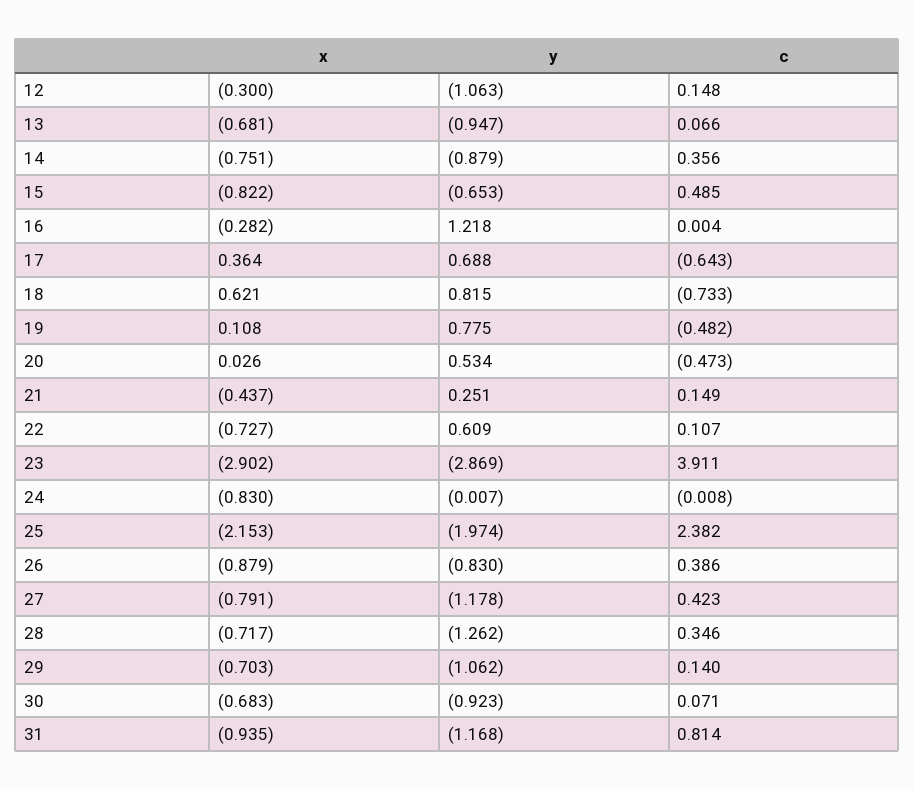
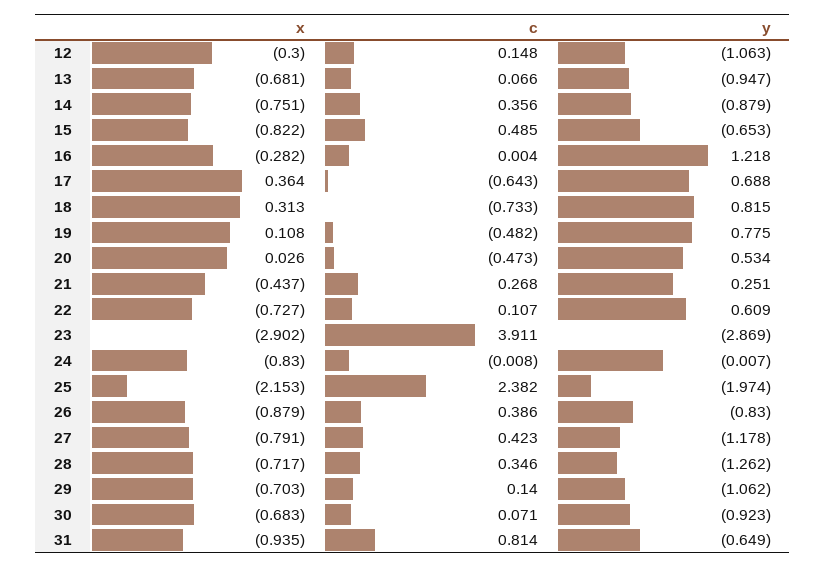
  {
    "x": {
      "12": -0.3,
      "13": -0.681,
      "14": -0.751,
      "15": -0.822,
      "16": -0.282,
      "17": 0.364,
-     "18": 0.621,
+     "18": 0.313,
      "19": 0.108,
      "20": 0.026,
      "21": -0.437,
      "22": -0.727,
      "23": -2.902,
      "24": -0.83,
      "25": -2.153,
      "26": -0.879,
      "27": -0.791,
      "28": -0.717,
      "29": -0.703,
      "30": -0.683,
      "31": -0.935
    },
    "y": {
      "12": -1.063,
      "13": -0.947,
      "14": -0.879,
      "15": -0.653,
      "16": 1.218,
      "17": 0.688,
      "18": 0.815,
      "19": 0.775,
      "20": 0.534,
      "21": 0.251,
      "22": 0.609,
      "23": -2.869,
      "24": -0.007,
      "25": -1.974,
      "26": -0.83,
      "27": -1.178,
      "28": -1.262,
      "29": -1.062,
      "30": -0.923,
-     "31": -1.168
+     "31": -0.649
    },
    "c": {
      "12": 0.148,
      "13": 0.066,
      "14": 0.356,
      "15": 0.485,
      "16": 0.004,
      "17": -0.643,
      "18": -0.733,
      "19": -0.482,
      "20": -0.473,
-     "21": 0.149,
+     "21": 0.268,
      "22": 0.107,
      "23": 3.911,
      "24": -0.008,
      "25": 2.382,
      "26": 0.386,
      "27": 0.423,
      "28": 0.346,
      "29": 0.14,
      "30": 0.071,
      "31": 0.814
    }
  }

